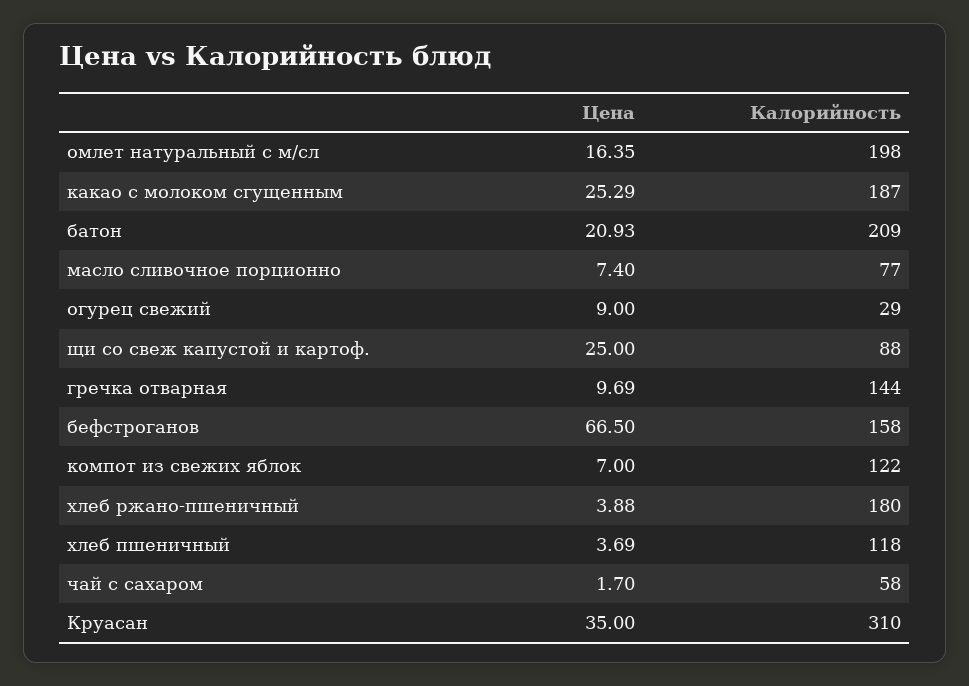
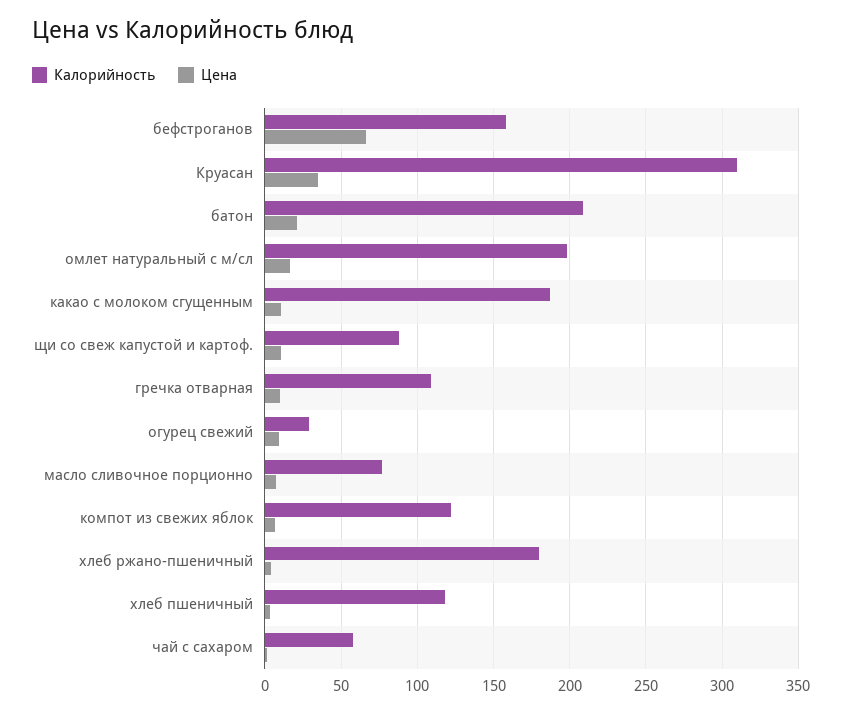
  {
    "Цена": {
      "омлет натуральный с м/сл": 16.35,
-     "какао с молоком сгущенным": 25.29,
+     "какао с молоком сгущенным": 10,
      "батон": 20.93,
      "масло сливочное порционно": 7.4,
      "огурец свежий": 9,
-     "щи со свеж капустой и картоф.": 25,
+     "щи со свеж капустой и картоф.": 10,
      "гречка отварная": 9.69,
      "бефстроганов": 66.5,
      "компот из свежих яблок": 7,
      "хлеб ржано-пшеничный": 3.88,
      "хлеб пшеничный": 3.69,
      "чай с сахаром": 1.7,
      "Круасан": 35
    },
    "Калорийность": {
      "омлет натуральный с м/сл": 198,
      "какао с молоком сгущенным": 187,
      "батон": 209,
      "масло сливочное порционно": 77,
      "огурец свежий": 29,
      "щи со свеж капустой и картоф.": 88,
-     "гречка отварная": 144,
+     "гречка отварная": 110,
      "бефстроганов": 158,
      "компот из свежих яблок": 122,
      "хлеб ржано-пшеничный": 180,
      "хлеб пшеничный": 118,
      "чай с сахаром": 58,
      "Круасан": 310
    }
  }

